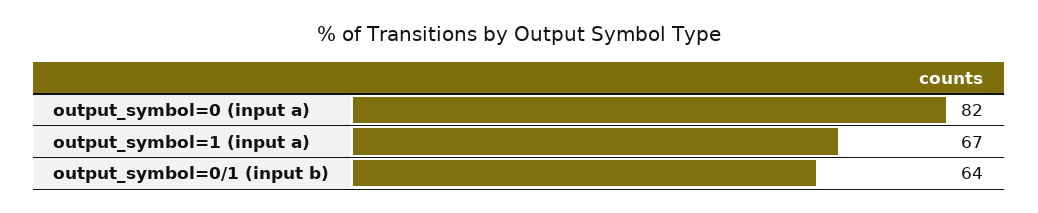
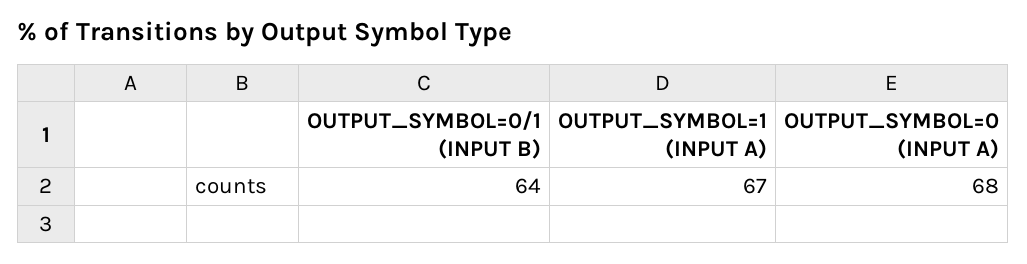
  {
-   "output_symbol=0 (input a)": 82,
+   "output_symbol=0 (input a)": 68,
    "output_symbol=1 (input a)": 67,
    "output_symbol=0/1 (input b)": 64
  }

